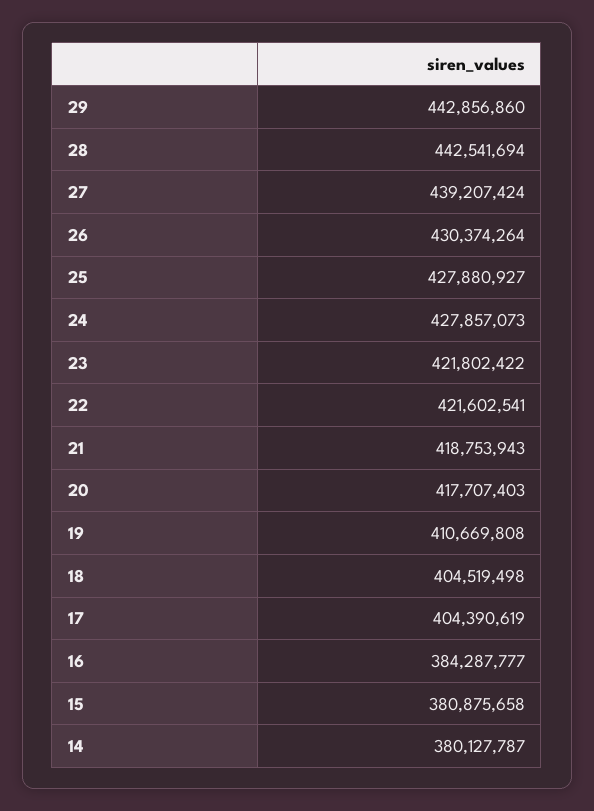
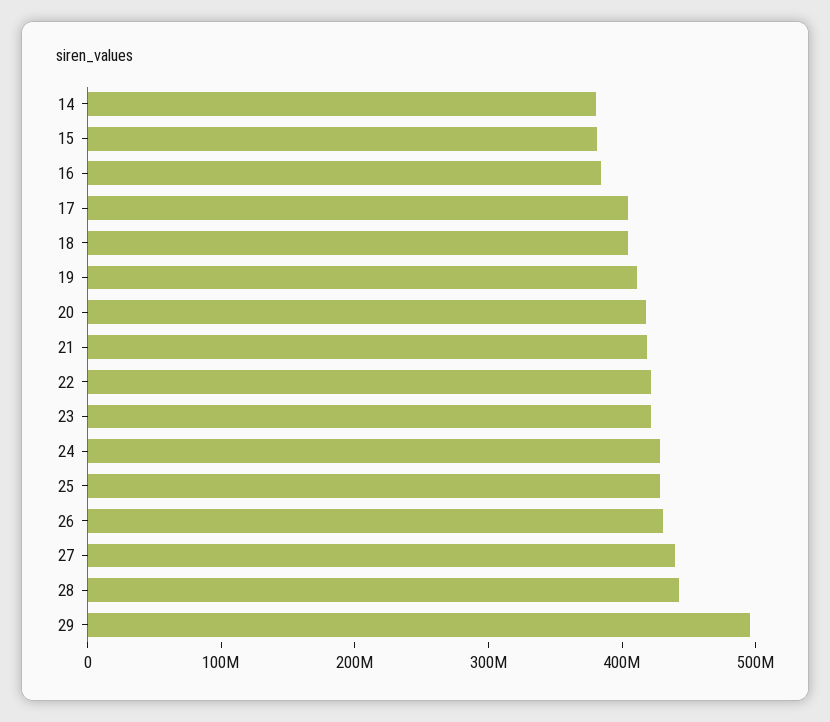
  {
-   "29": 442856860,
+   "29": 500000000,
    "28": 442541694,
    "27": 439207424,
    "26": 430374264,
    "25": 427880927,
    "24": 427857073,
    "23": 421802422,
    "22": 421602541,
    "21": 418753943,
    "20": 417707403,
    "19": 410669808,
    "18": 404519498,
    "17": 404390619,
    "16": 384287777,
    "15": 380875658,
    "14": 380127787
  }

